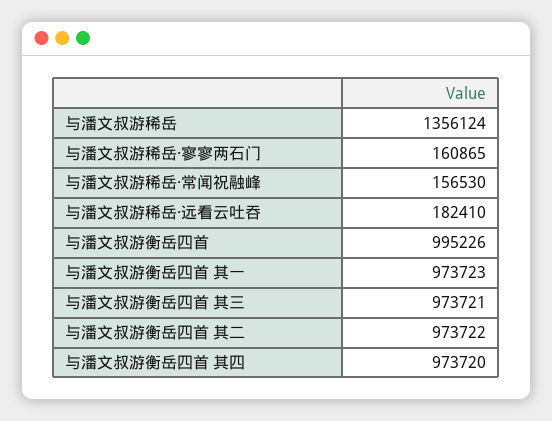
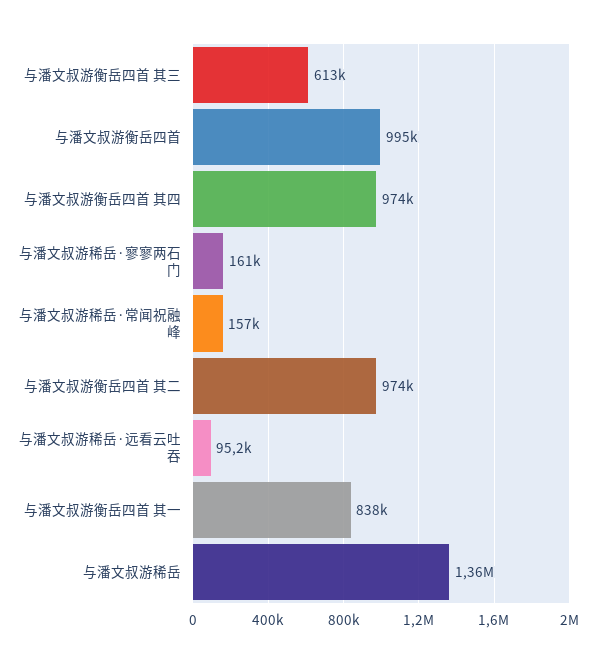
  {
    "与潘文叔游稀岳": 1356124,
    "与潘文叔游稀岳·寥寥两石门": 160865,
    "与潘文叔游稀岳·常闻祝融峰": 156530,
-   "与潘文叔游稀岳·远看云吐吞": 182410,
+   "与潘文叔游稀岳·远看云吐吞": 95200,
    "与潘文叔游衡岳四首": 995226,
-   "与潘文叔游衡岳四首 其一": 973723,
+   "与潘文叔游衡岳四首 其一": 838000,
-   "与潘文叔游衡岳四首 其三": 973721,
+   "与潘文叔游衡岳四首 其三": 613000,
    "与潘文叔游衡岳四首 其二": 973722,
    "与潘文叔游衡岳四首 其四": 973720
  }

